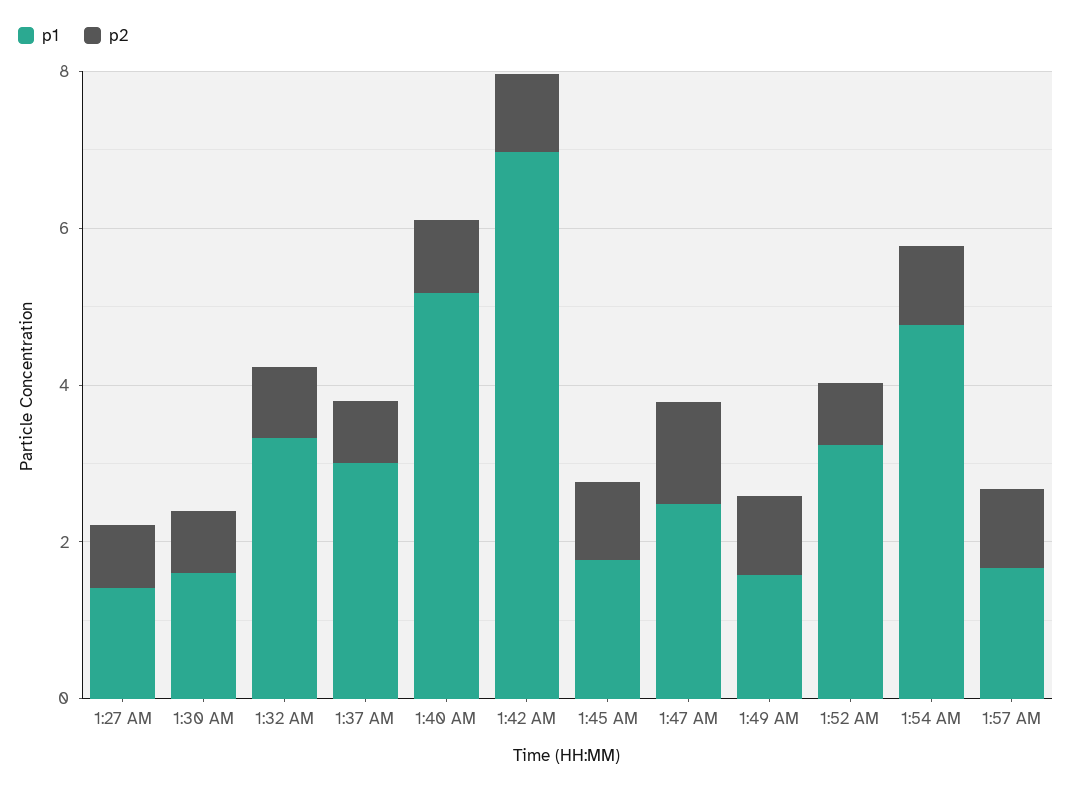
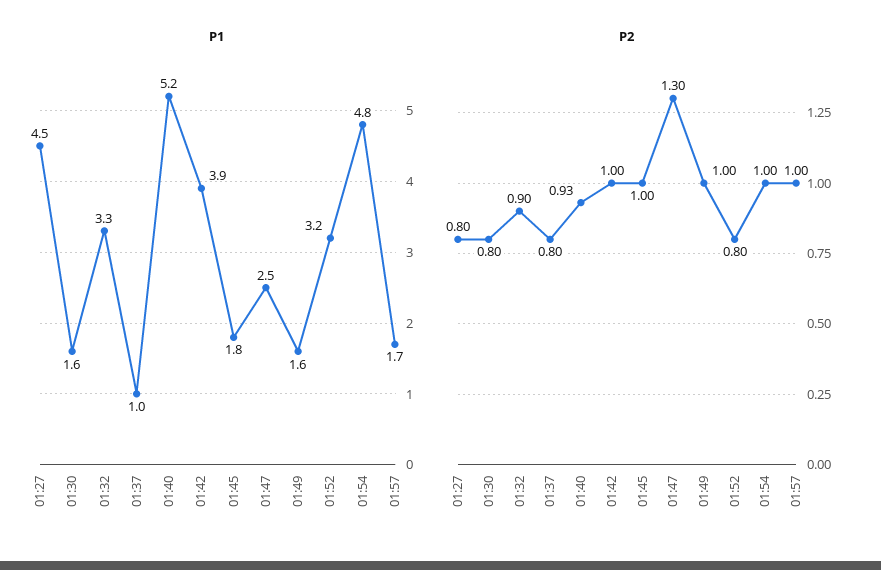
  {
    "p1": {
-     "1:27 AM": 1.5,
+     "1:27 AM": 4.5,
      "1:30 AM": 1.6,
      "1:32 AM": 3.3,
-     "1:37 AM": 3,
+     "1:37 AM": 1,
      "1:40 AM": 5.2,
-     "1:42 AM": 7,
+     "1:42 AM": 3.9,
      "1:45 AM": 1.8,
      "1:47 AM": 2.5,
      "1:49 AM": 1.6,
      "1:52 AM": 3.2,
      "1:54 AM": 4.8,
      "1:57 AM": 1.7
    },
    "p2": {
      "1:27 AM": 0.8,
      "1:30 AM": 0.8,
      "1:32 AM": 0.9,
      "1:37 AM": 0.8,
      "1:40 AM": 0.93,
      "1:42 AM": 1,
      "1:45 AM": 1,
      "1:47 AM": 1.3,
      "1:49 AM": 1,
      "1:52 AM": 0.8,
      "1:54 AM": 1,
      "1:57 AM": 1
    }
  }

